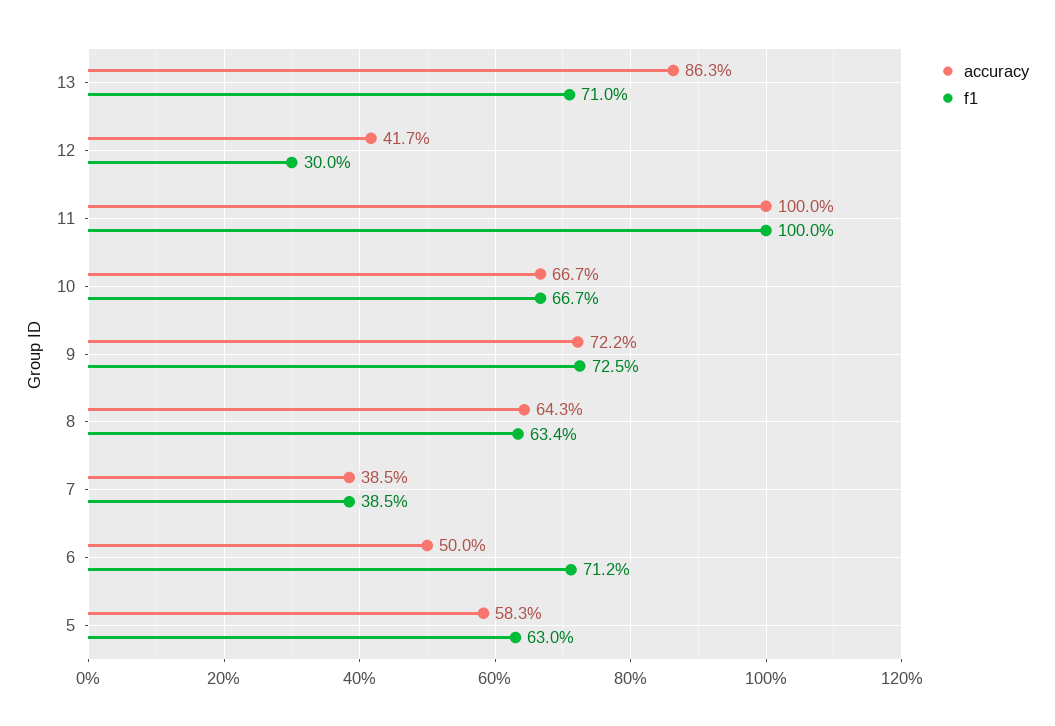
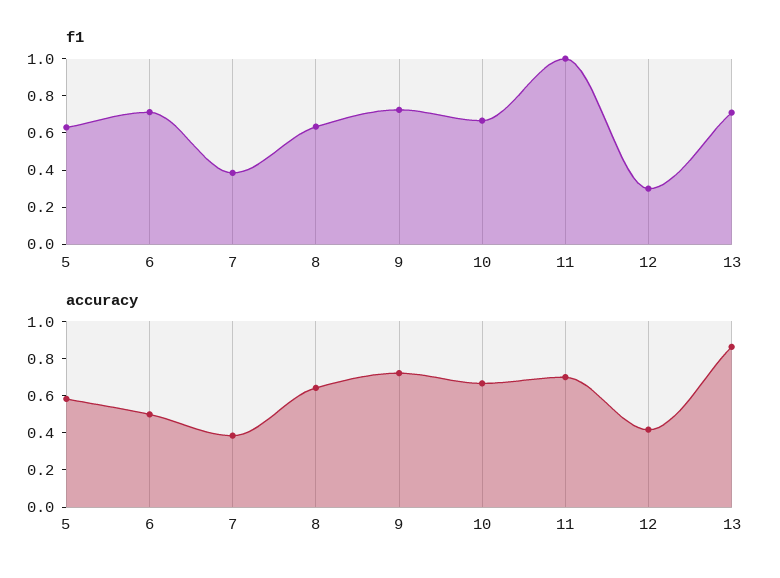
  {
    "accuracy": {
      "13": 0.863,
      "12": 0.417,
-     "11": 1,
+     "11": 0.7,
      "10": 0.667,
      "9": 0.722,
      "8": 0.643,
      "7": 0.385,
      "6": 0.5,
      "5": 0.583
    },
    "f1": {
      "13": 0.71,
      "12": 0.3,
      "11": 1,
      "10": 0.667,
      "9": 0.725,
      "8": 0.634,
      "7": 0.385,
      "6": 0.712,
      "5": 0.63
    }
  }

